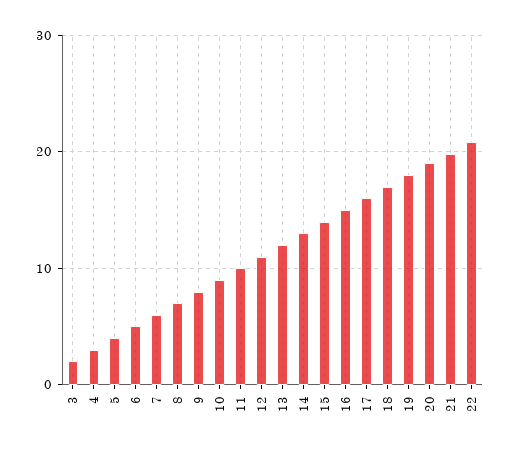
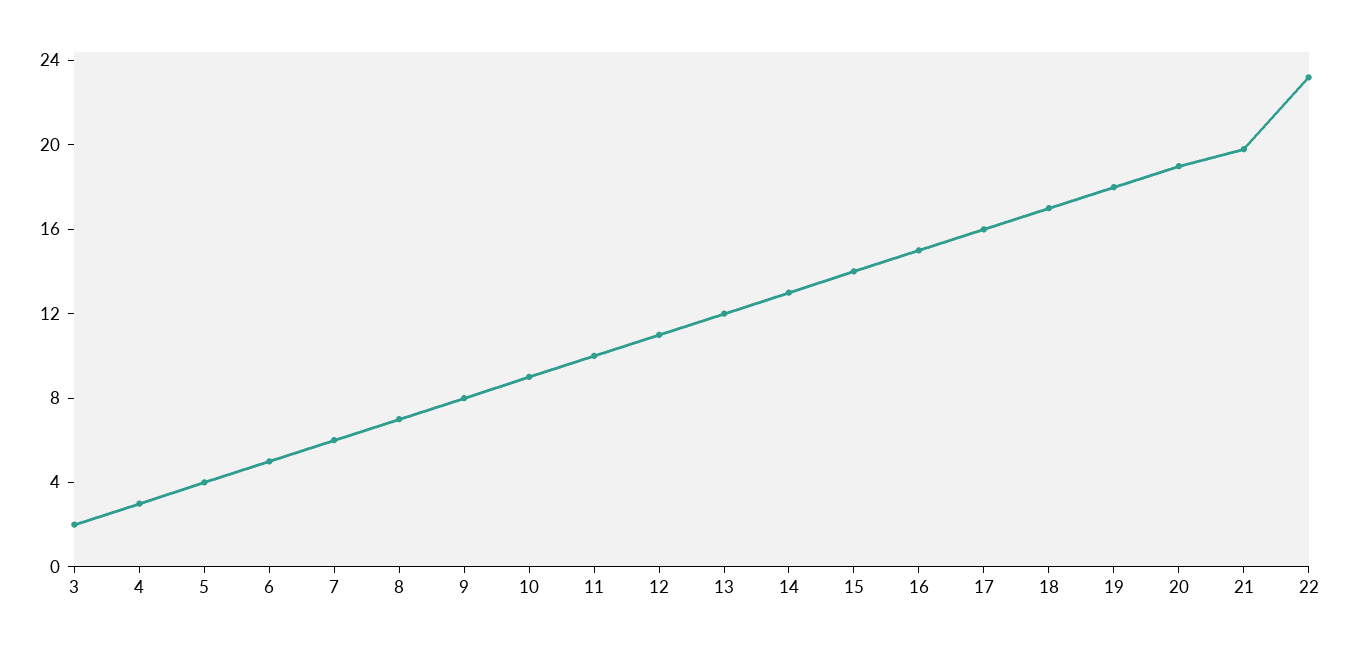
  {
    "3": 2,
    "4": 3,
    "5": 4,
    "6": 5,
    "7": 6,
    "8": 7,
    "9": 8,
    "10": 9,
    "11": 10,
    "12": 11,
    "13": 12,
    "14": 13,
    "15": 14,
    "16": 15,
    "17": 16,
    "18": 17,
    "19": 18,
    "20": 19,
    "21": 20,
-   "22": 21
+   "22": 23
  }

